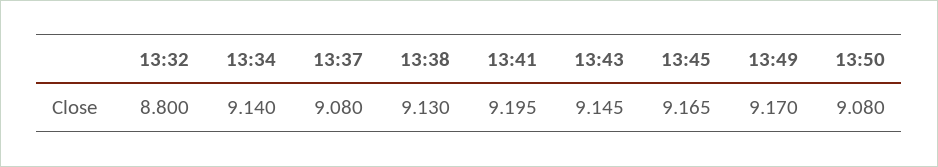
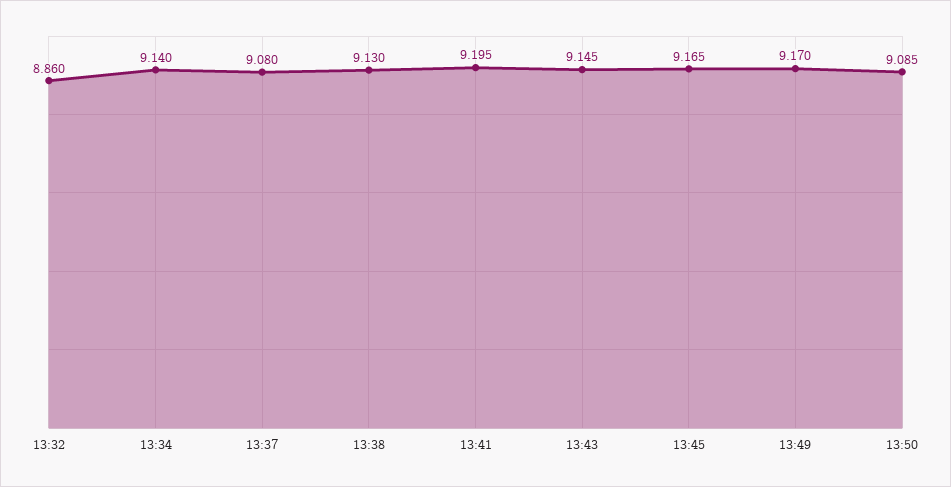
  {
-   "13:32": 8.8,
+   "13:32": 8.86,
    "13:34": 9.14,
    "13:37": 9.08,
    "13:38": 9.13,
    "13:41": 9.195,
    "13:43": 9.145,
    "13:45": 9.165,
    "13:49": 9.17,
-   "13:50": 9.08
+   "13:50": 9.085
  }

